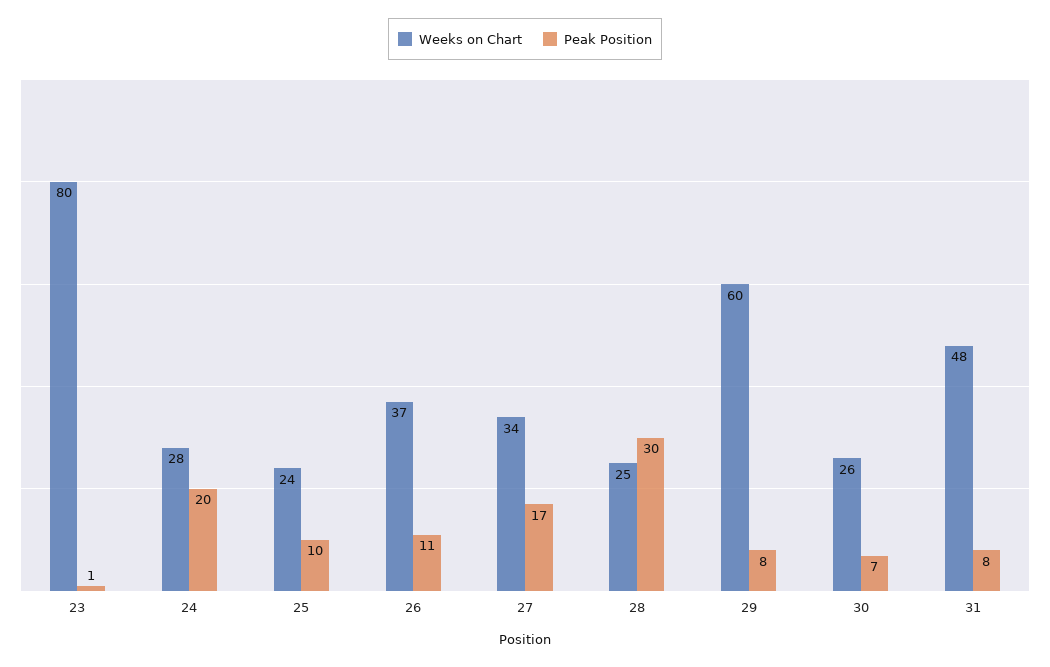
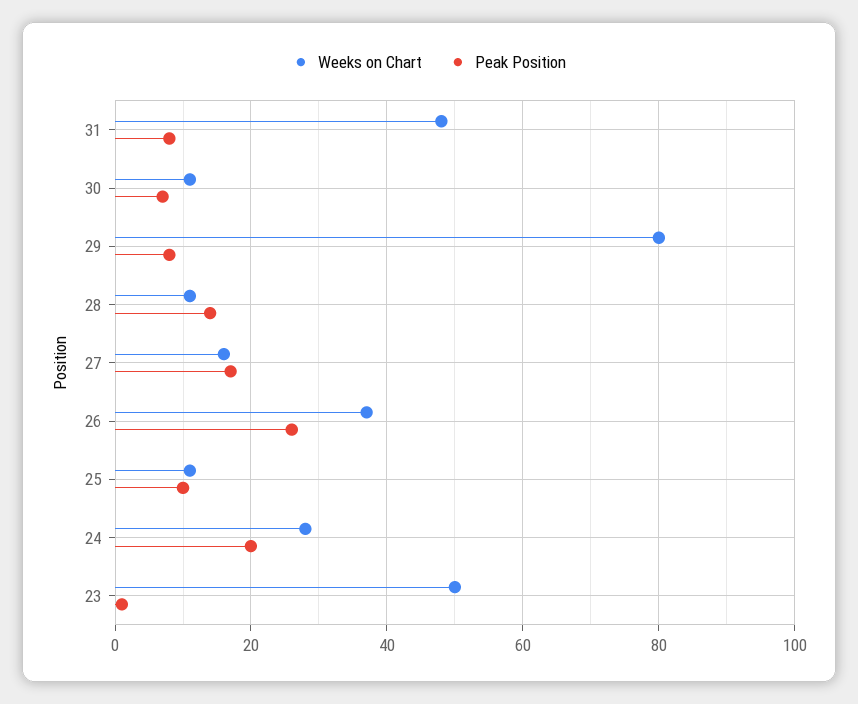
  {
    "Weeks on Chart": {
-     "23": 80,
+     "23": 50,
      "24": 28,
-     "25": 24,
+     "25": 10,
      "26": 37,
-     "27": 34,
+     "27": 15,
-     "28": 25,
+     "28": 10,
-     "29": 60,
+     "29": 80,
-     "30": 26,
+     "30": 10,
      "31": 48
    },
    "Peak Position": {
      "23": 1,
      "24": 20,
      "25": 10,
-     "26": 11,
+     "26": 25,
      "27": 17,
-     "28": 30,
+     "28": 15,
      "29": 8,
      "30": 7,
      "31": 8
    }
  }

